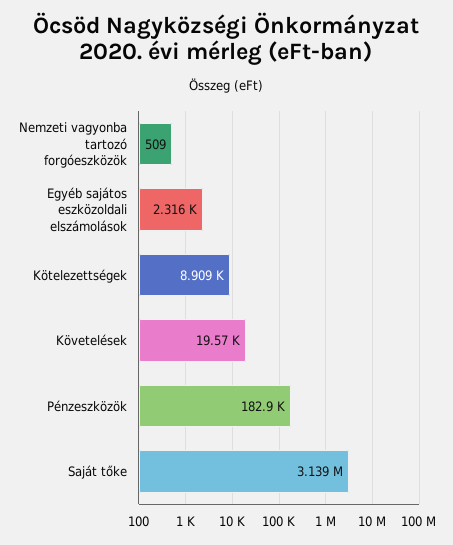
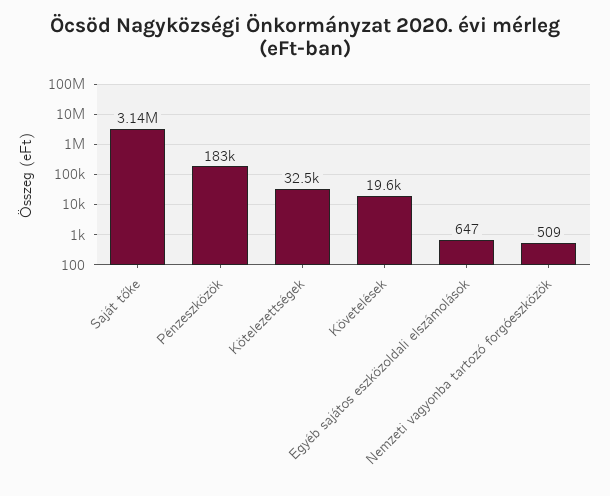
  {
    "Nemzeti vagyonba tartozó forgóeszközök": 509,
-   "Egyéb sajátos eszközoldali elszámolások": 2316,
+   "Egyéb sajátos eszközoldali elszámolások": 647,
-   "Kötelezettségek": 8909,
+   "Kötelezettségek": 32500,
    "Követelések": 19570,
    "Pénzeszközök": 182900,
    "Saját tőke": 3139000
  }

